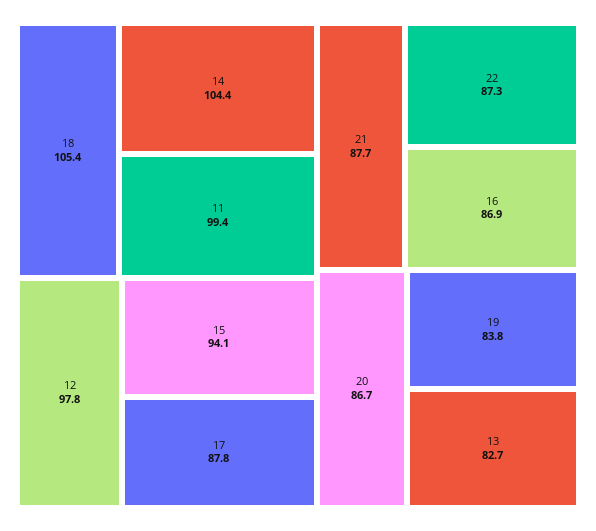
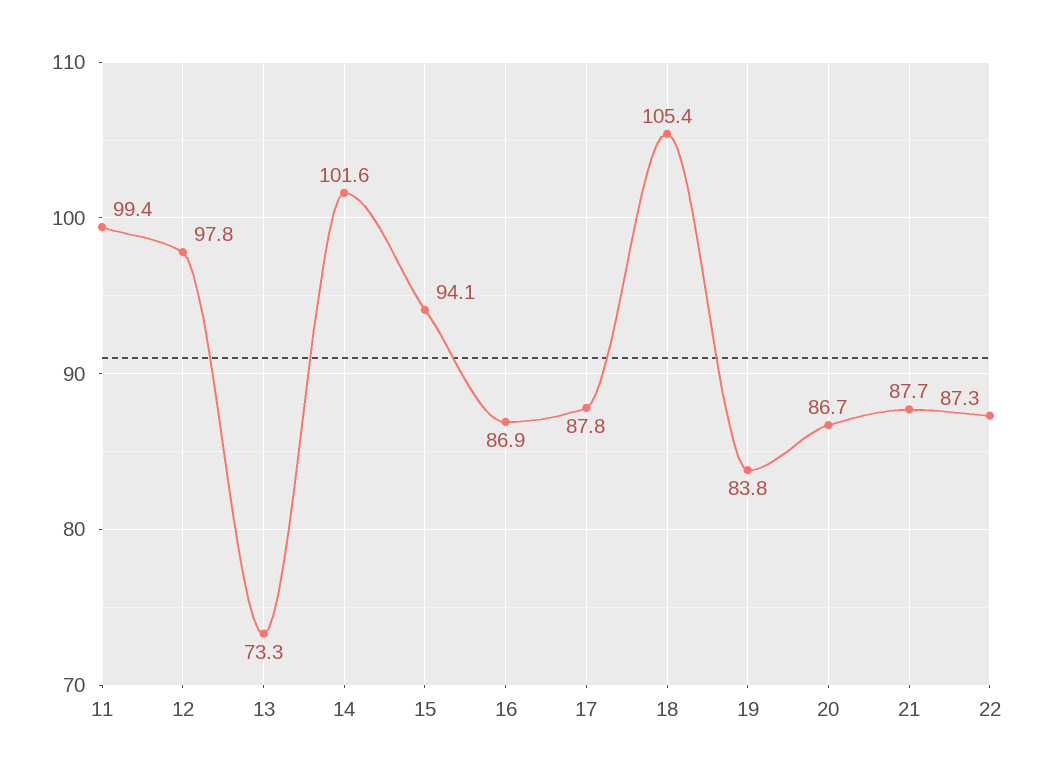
  {
    "18": 105.4,
-   "14": 104.4,
+   "14": 101.6,
    "11": 99.4,
    "12": 97.8,
    "15": 94.1,
    "17": 87.8,
    "21": 87.7,
    "22": 87.3,
    "16": 86.9,
    "20": 86.7,
    "19": 83.8,
-   "13": 82.7
+   "13": 73.3
  }

